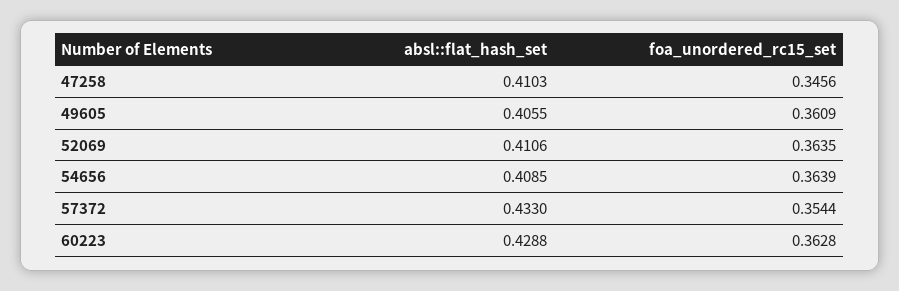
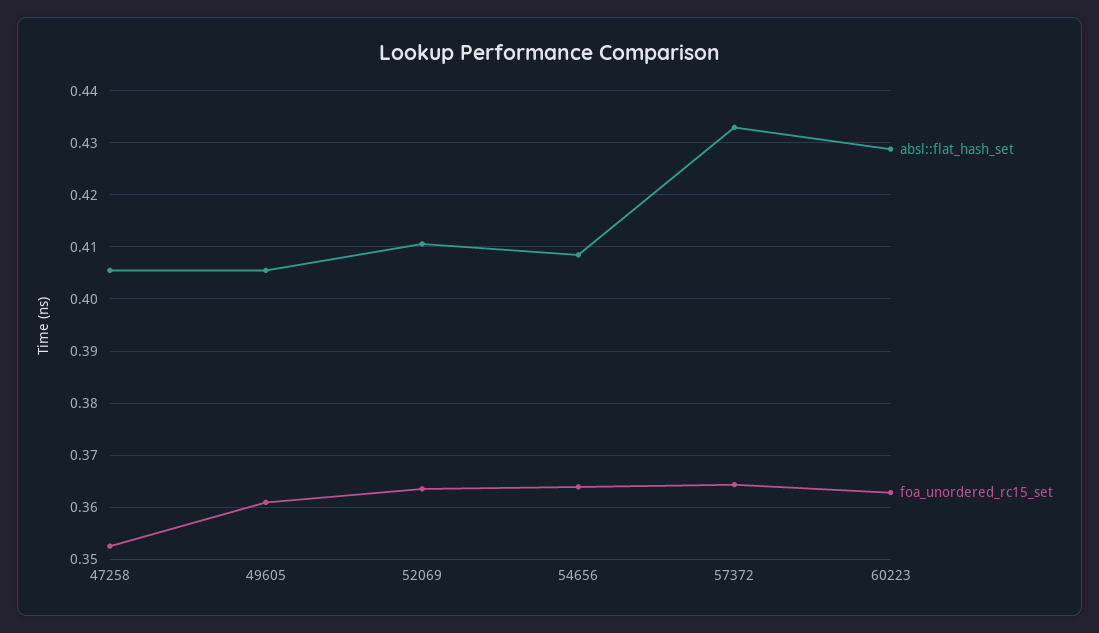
  {
    "absl::flat_hash_set": {
-     "47258": 0.4103,
+     "47258": 0.406,
      "49605": 0.4055,
      "52069": 0.4106,
      "54656": 0.4085,
      "57372": 0.433,
      "60223": 0.4288
    },
    "foa_unordered_rc15_set": {
-     "47258": 0.3456,
+     "47258": 0.352,
      "49605": 0.3609,
      "52069": 0.3635,
      "54656": 0.3639,
-     "57372": 0.3544,
+     "57372": 0.364,
      "60223": 0.3628
    }
  }

